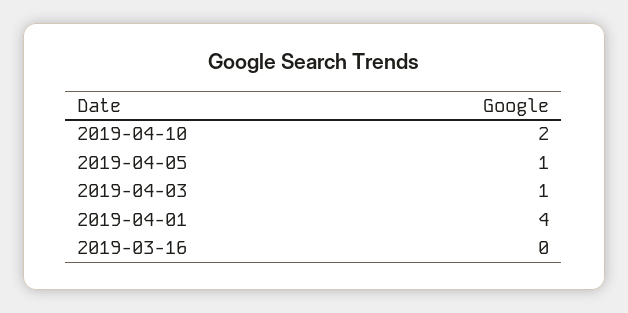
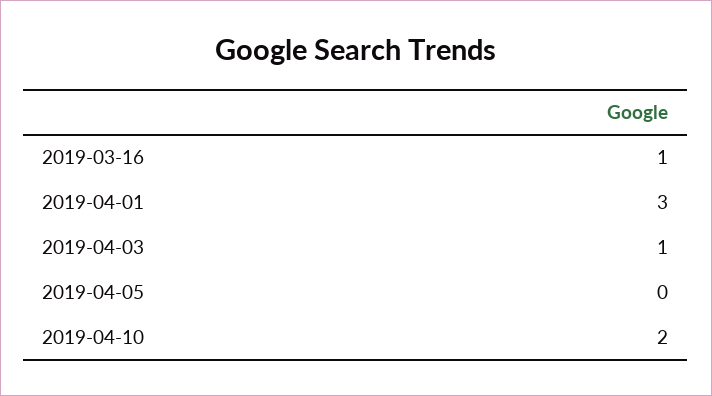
  {
    "2019-04-10": 2,
-   "2019-04-05": 1,
+   "2019-04-05": 0,
    "2019-04-03": 1,
-   "2019-04-01": 4,
+   "2019-04-01": 3,
-   "2019-03-16": 0
+   "2019-03-16": 1
  }

